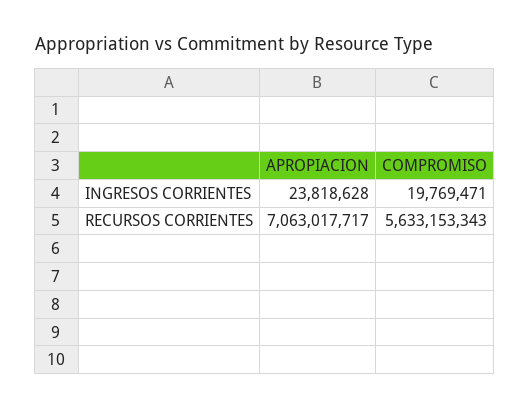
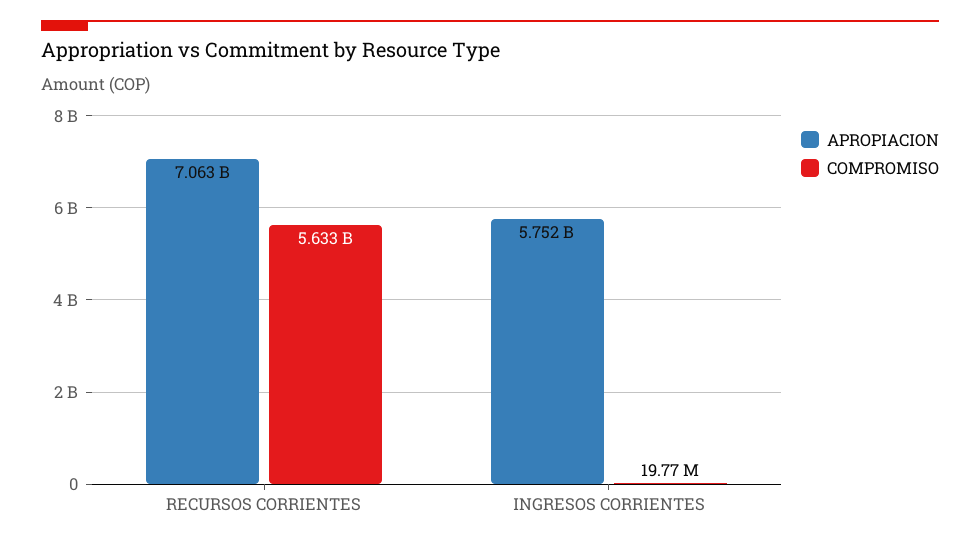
  {
    "APROPIACION": {
-     "INGRESOS CORRIENTES": 23818628,
+     "INGRESOS CORRIENTES": 5752000000,
      "RECURSOS CORRIENTES": 7063017717
    },
    "COMPROMISO": {
      "INGRESOS CORRIENTES": 19769471,
      "RECURSOS CORRIENTES": 5633153343
    }
  }

